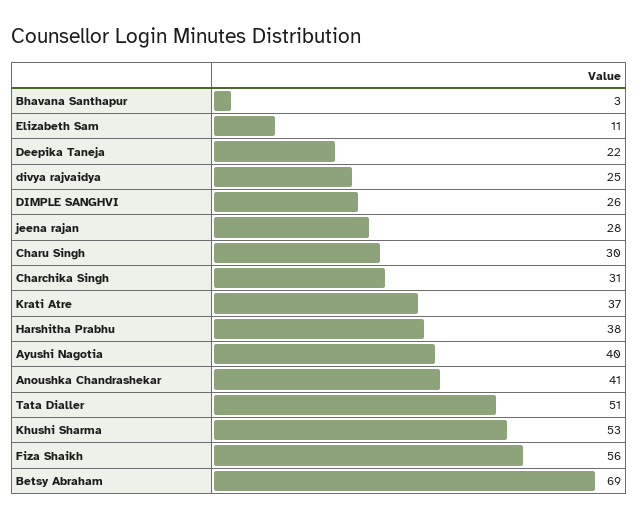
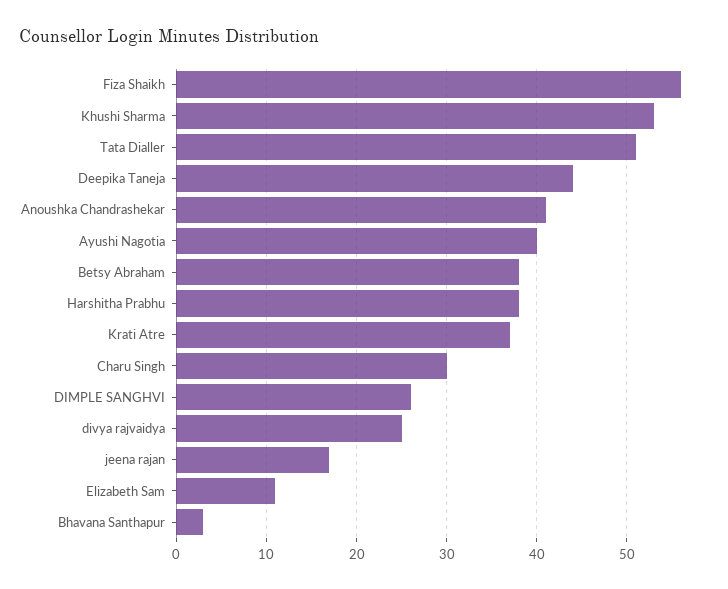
  {
    "Bhavana Santhapur": 3,
    "Elizabeth Sam": 11,
-   "Deepika Taneja": 22,
+   "Deepika Taneja": 44,
    "divya rajvaidya": 25,
    "DIMPLE SANGHVI": 26,
-   "jeena rajan": 28,
+   "jeena rajan": 17,
    "Charu Singh": 30,
-   "Charchika Singh": 31,
    "Krati Atre": 37,
    "Harshitha Prabhu": 38,
    "Ayushi Nagotia": 40,
    "Anoushka Chandrashekar": 41,
    "Tata Dialler": 51,
    "Khushi Sharma": 53,
    "Fiza Shaikh": 56,
-   "Betsy Abraham": 69
+   "Betsy Abraham": 38
  }

